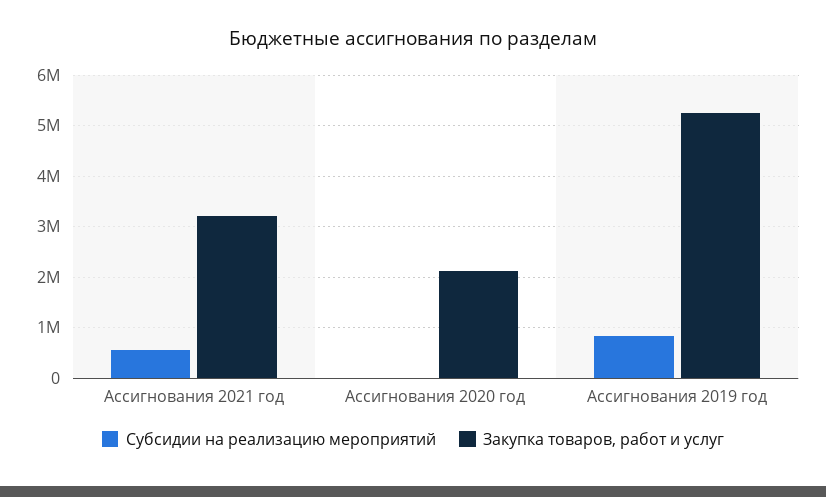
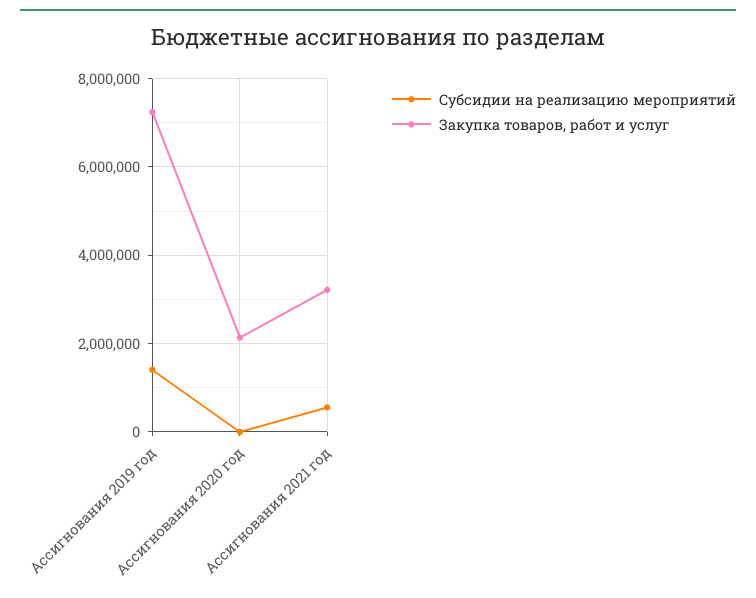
  {
    "Субсидии на реализацию мероприятий": {
      "Ассигнования 2021 год": 600000,
      "Ассигнования 2020 год": 0,
-     "Ассигнования 2019 год": 800000
+     "Ассигнования 2019 год": 1400000
    },
    "Закупка товаров, работ и услуг": {
      "Ассигнования 2021 год": 3200000,
      "Ассигнования 2020 год": 2200000,
-     "Ассигнования 2019 год": 5200000
+     "Ассигнования 2019 год": 7200000
    }
  }

